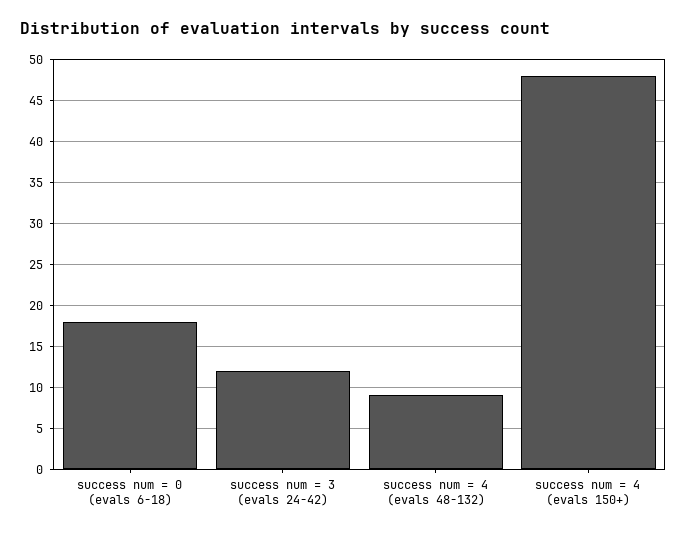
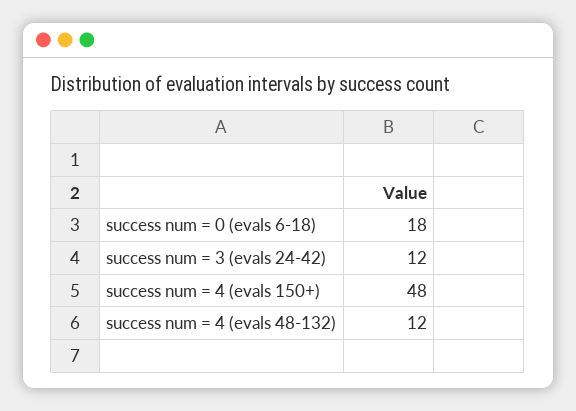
  {
    "success num = 0 (evals 6-18)": 18,
    "success num = 3 (evals 24-42)": 12,
-   "success num = 4 (evals 48-132)": 9,
+   "success num = 4 (evals 48-132)": 12,
    "success num = 4 (evals 150+)": 48
  }

